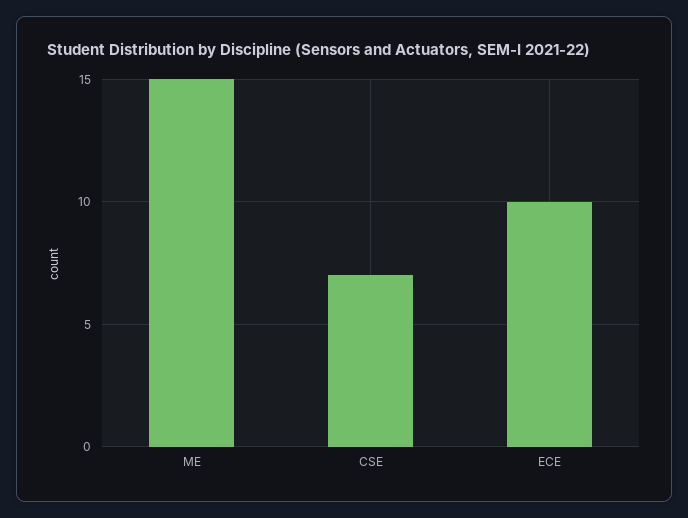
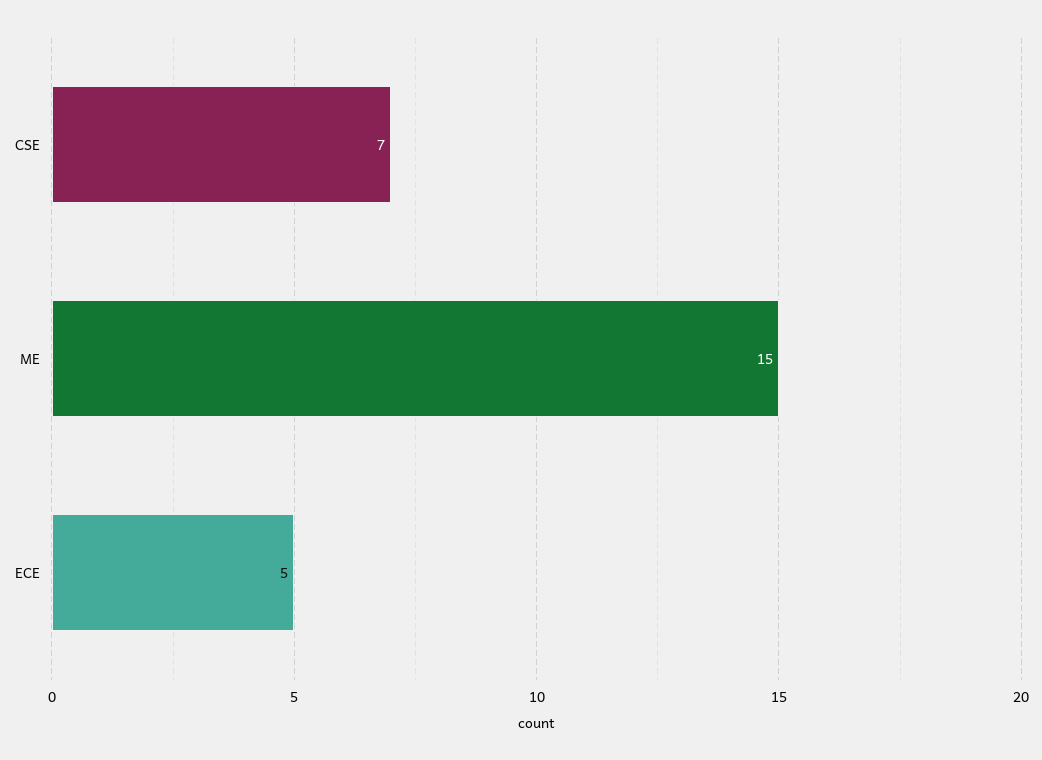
  {
    "ME": 15,
    "CSE": 7,
-   "ECE": 10
+   "ECE": 5
  }

